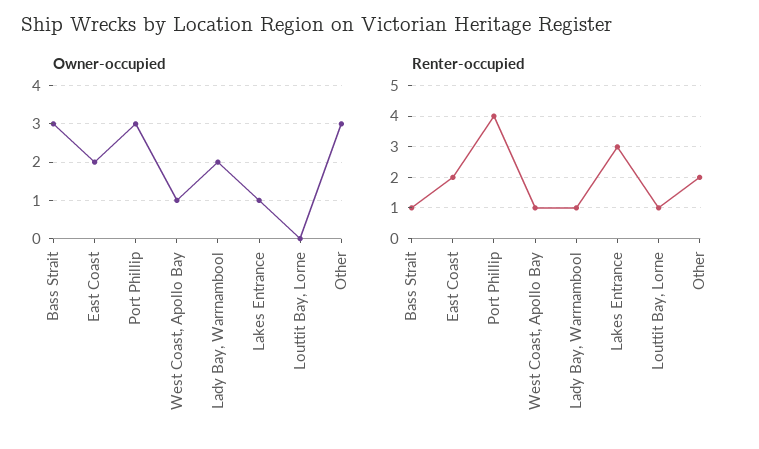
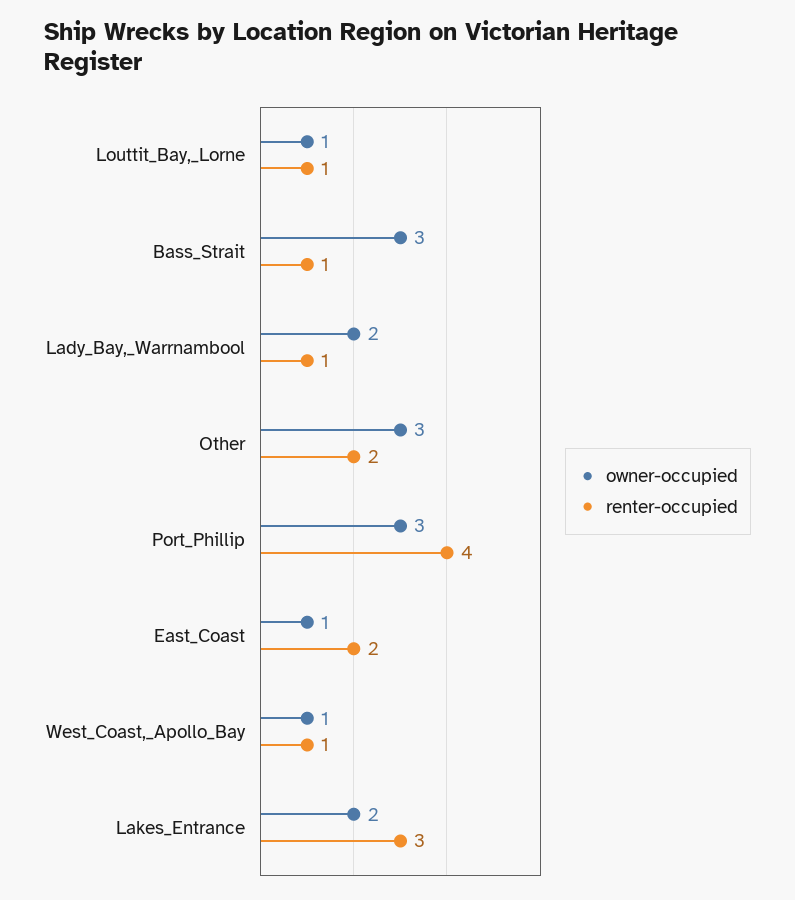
  {
    "Owner-occupied": {
      "Bass Strait": 3,
-     "East Coast": 2,
+     "East Coast": 1,
      "Port Phillip": 3,
      "West Coast, Apollo Bay": 1,
      "Lady Bay, Warrnambool": 2,
-     "Lakes Entrance": 1,
+     "Lakes Entrance": 2,
-     "Louttit Bay, Lorne": 0,
+     "Louttit Bay, Lorne": 1,
      "Other": 3
    },
    "Renter-occupied": {
      "Bass Strait": 1,
      "East Coast": 2,
      "Port Phillip": 4,
      "West Coast, Apollo Bay": 1,
      "Lady Bay, Warrnambool": 1,
      "Lakes Entrance": 3,
      "Louttit Bay, Lorne": 1,
      "Other": 2
    }
  }

